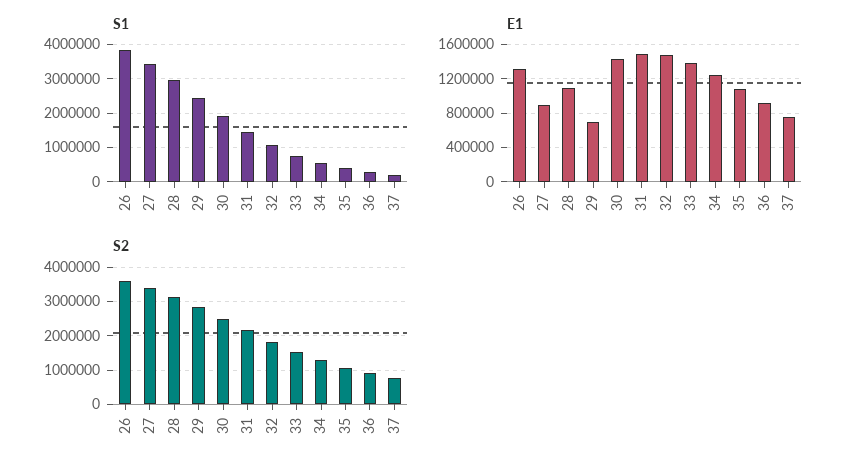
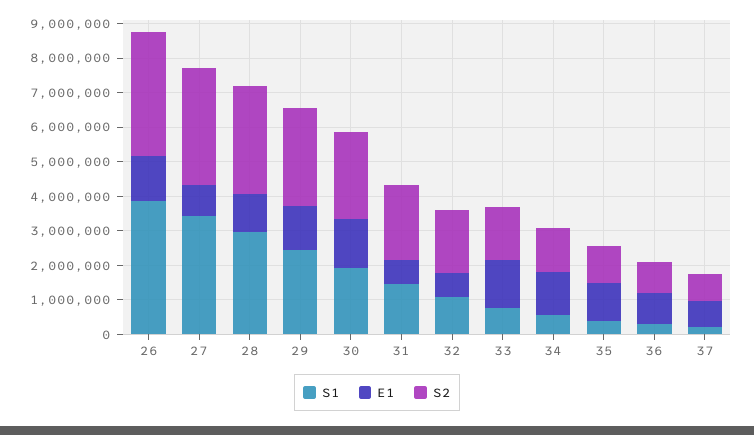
  {
    "S1": {
      "26": 3800000,
      "27": 3400000,
      "28": 3000000,
      "29": 2400000,
      "30": 2000000,
      "31": 1400000,
      "32": 1000000,
      "33": 800000,
      "34": 600000,
      "35": 400000,
      "36": 200000,
      "37": 200000
    },
    "E1": {
      "26": 1300000,
      "27": 900000,
      "28": 1100000,
-     "29": 700000,
+     "29": 1250000,
      "30": 1400000,
-     "31": 1500000,
+     "31": 750000,
-     "32": 1500000,
+     "32": 750000,
      "33": 1400000,
      "34": 1200000,
      "35": 1100000,
      "36": 900000,
      "37": 800000
    },
    "S2": {
      "26": 3600000,
      "27": 3400000,
      "28": 3200000,
      "29": 2800000,
      "30": 2400000,
      "31": 2200000,
      "32": 1800000,
      "33": 1600000,
      "34": 1200000,
      "35": 1000000,
      "36": 1000000,
      "37": 800000
    }
  }

